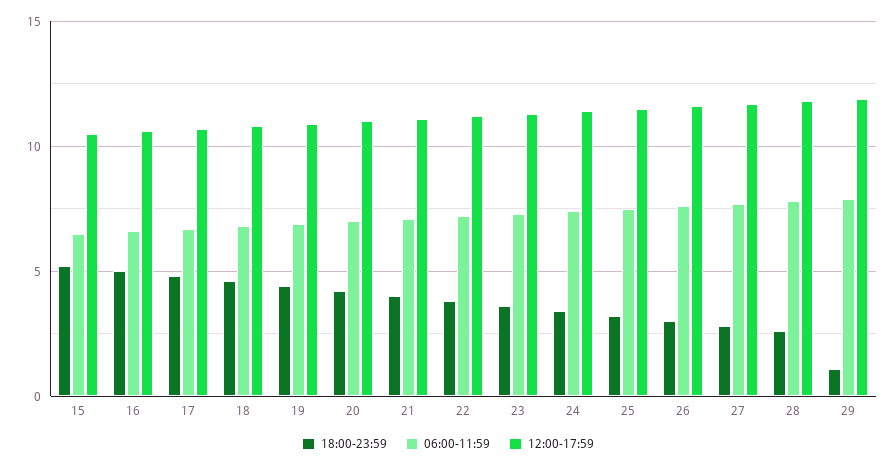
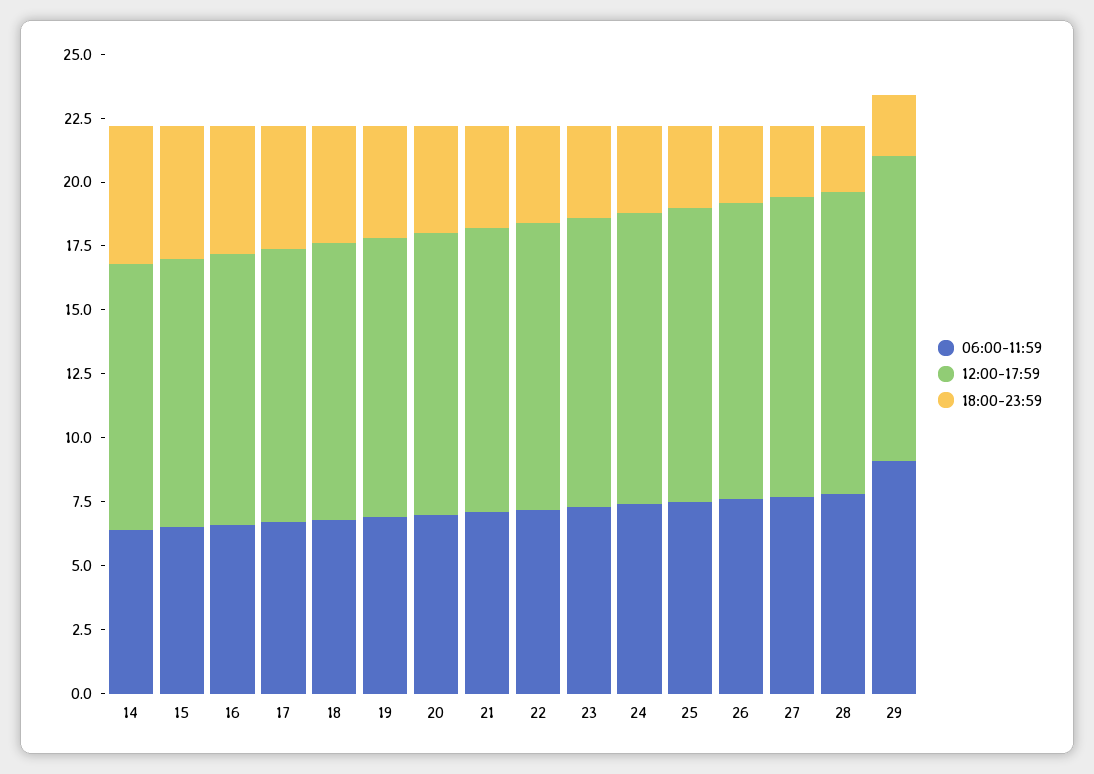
  {
    "18:00-23:59": {
      "15": 5,
      "16": 5,
      "17": 5,
      "18": 4.5,
      "19": 4.5,
      "20": 4,
      "21": 4,
      "22": 4,
      "23": 3.5,
      "24": 3.5,
      "25": 3,
      "26": 3,
      "27": 3,
      "28": 2.5,
-     "29": 1
+     "29": 2.5,
+     "14": 5.5
    },
    "06:00-11:59": {
      "15": 6.5,
      "16": 6.5,
      "17": 6.5,
      "18": 7,
      "19": 7,
      "20": 7,
      "21": 7,
      "22": 7,
      "23": 7.5,
      "24": 7.5,
      "25": 7.5,
      "26": 7.5,
      "27": 7.5,
      "28": 8,
-     "29": 8
+     "29": 9,
+     "14": 6.5
    },
    "12:00-17:59": {
      "15": 10.5,
      "16": 10.5,
      "17": 10.5,
      "18": 11,
      "19": 11,
      "20": 11,
      "21": 11,
      "22": 11,
      "23": 11.5,
      "24": 11.5,
      "25": 11.5,
      "26": 11.5,
      "27": 11.5,
      "28": 12,
-     "29": 12
+     "29": 12,
+     "14": 10.5
    }
  }

